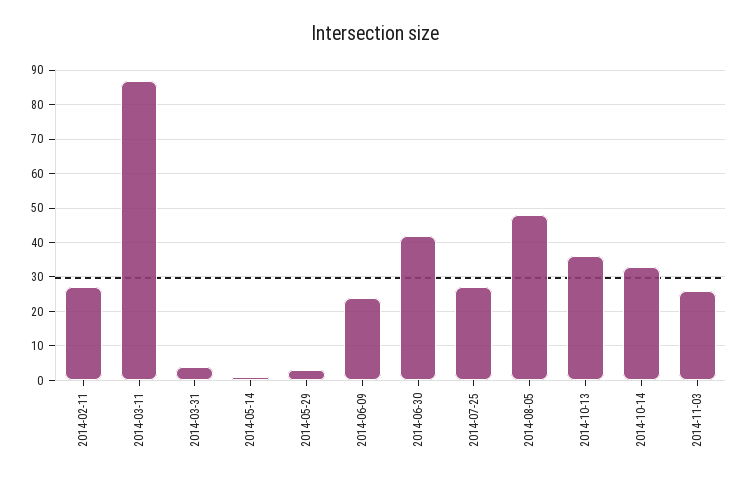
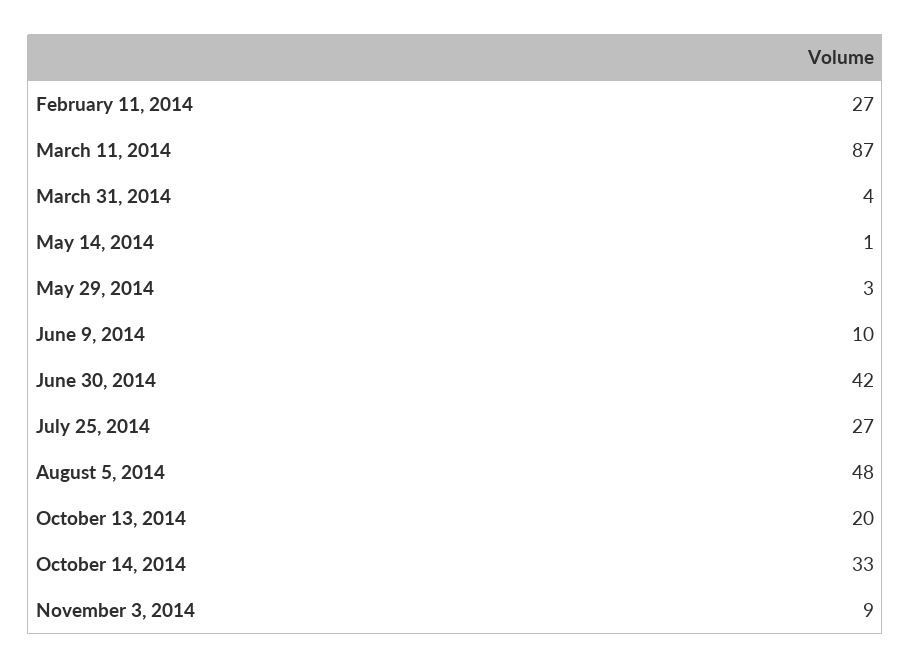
  {
    "2014-02-11": 27,
    "2014-03-11": 87,
    "2014-03-31": 4,
    "2014-05-14": 1,
    "2014-05-29": 3,
-   "2014-06-09": 25,
+   "2014-06-09": 10,
    "2014-06-30": 42,
    "2014-07-25": 27,
    "2014-08-05": 48,
-   "2014-10-13": 35,
+   "2014-10-13": 20,
    "2014-10-14": 33,
-   "2014-11-03": 25
+   "2014-11-03": 9
  }

